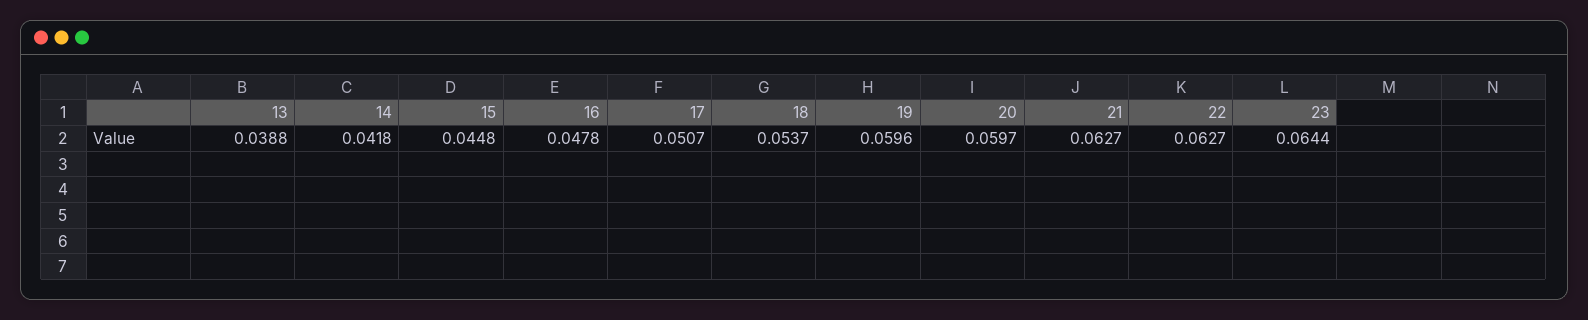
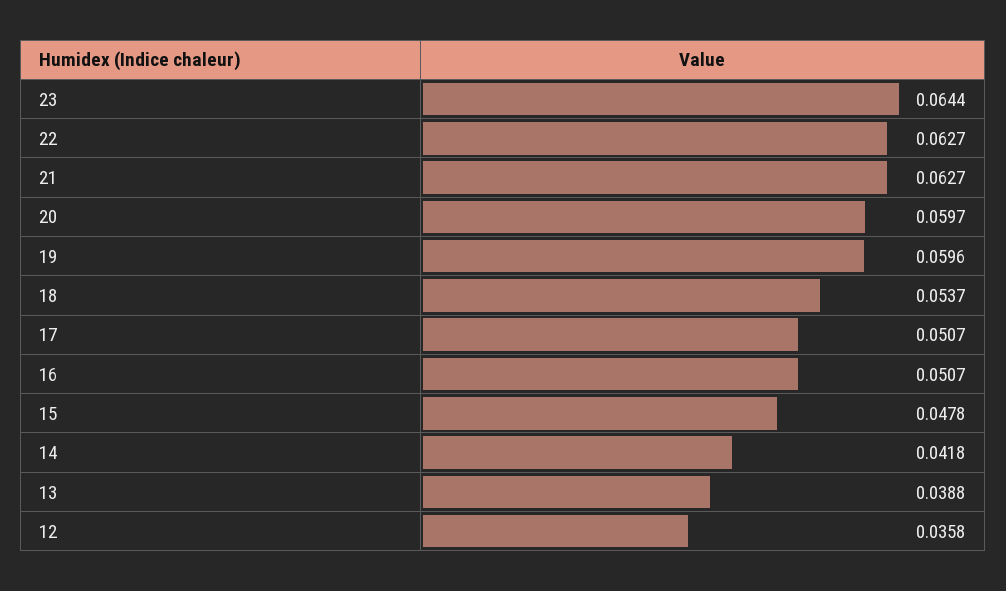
  {
    "13": 0.0388,
    "14": 0.0418,
-   "15": 0.0448,
+   "15": 0.0478,
-   "16": 0.0478,
+   "16": 0.0507,
    "17": 0.0507,
    "18": 0.0537,
    "19": 0.0596,
    "20": 0.0597,
    "21": 0.0627,
    "22": 0.0627,
-   "23": 0.0644
+   "23": 0.0644,
+   "12": 0.0358
  }

